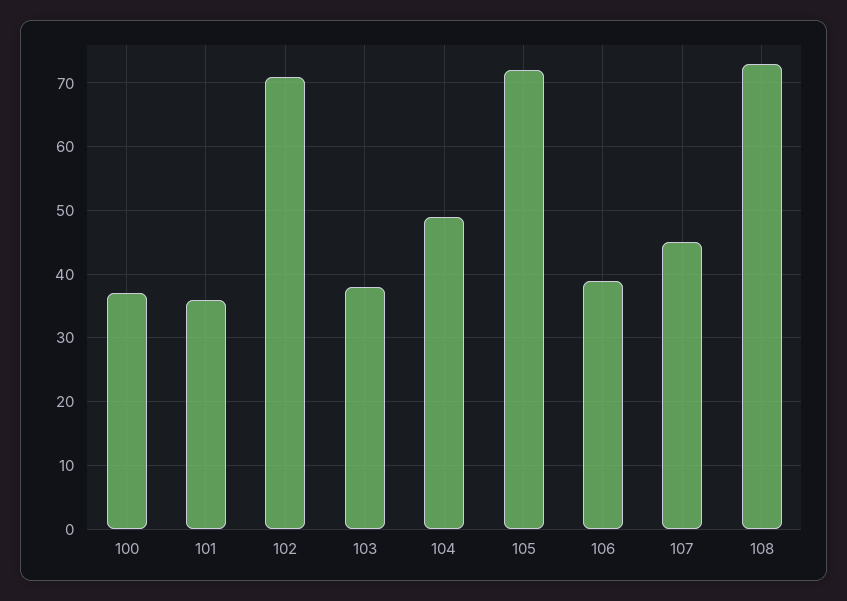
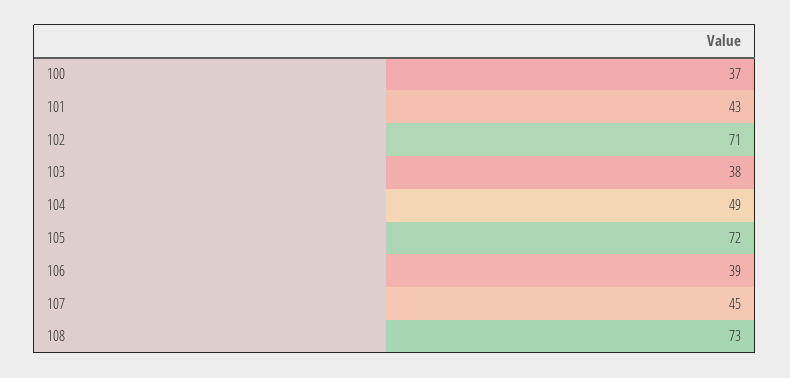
  {
    "100": 37,
-   "101": 36,
+   "101": 43,
    "102": 71,
    "103": 38,
    "104": 49,
    "105": 72,
    "106": 39,
    "107": 45,
    "108": 73
  }

